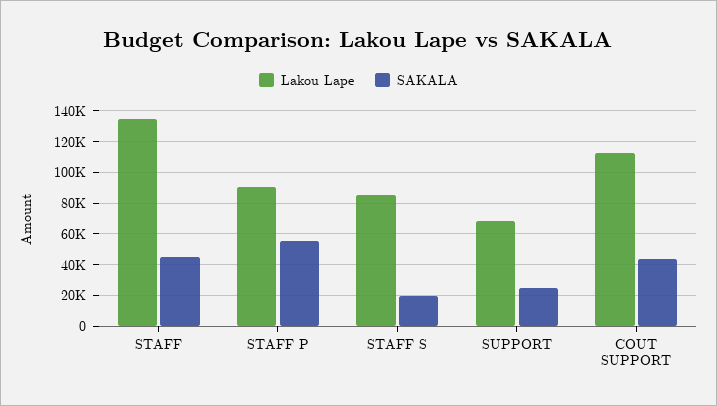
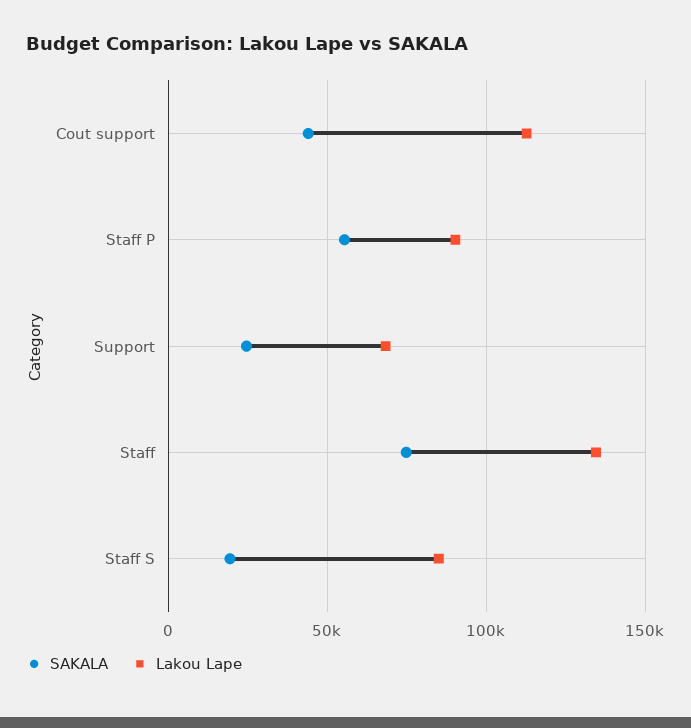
  {
    "Lakou Lape": {
      "STAFF": 135000,
      "STAFF P": 90000,
      "STAFF S": 85000,
      "SUPPORT": 70000,
      "COUT SUPPORT": 115000
    },
    "SAKALA": {
-     "STAFF": 45000,
+     "STAFF": 75000,
      "STAFF P": 55000,
      "STAFF S": 20000,
      "SUPPORT": 25000,
      "COUT SUPPORT": 45000
    }
  }

